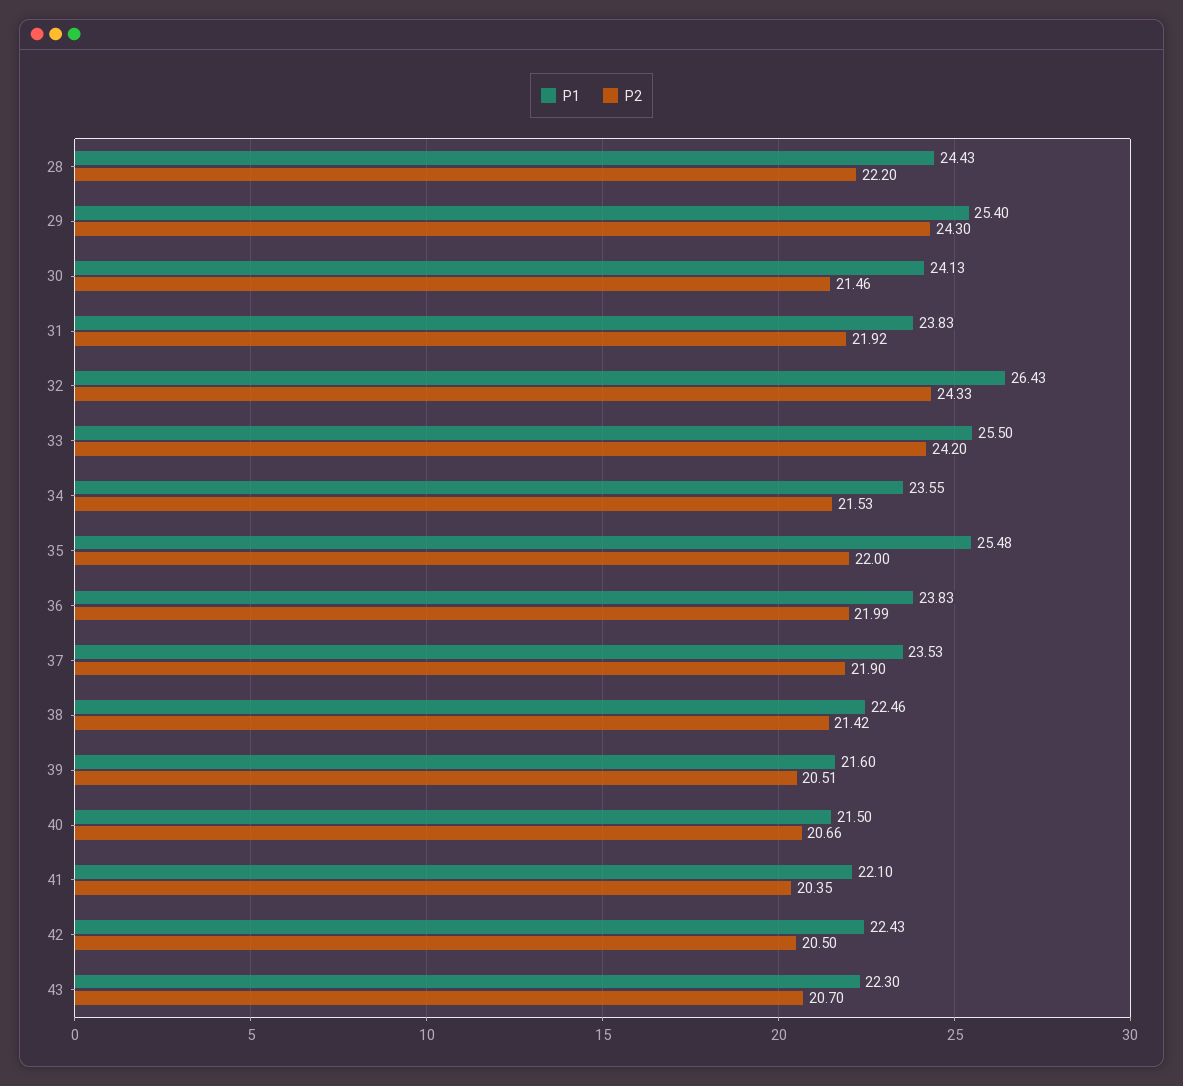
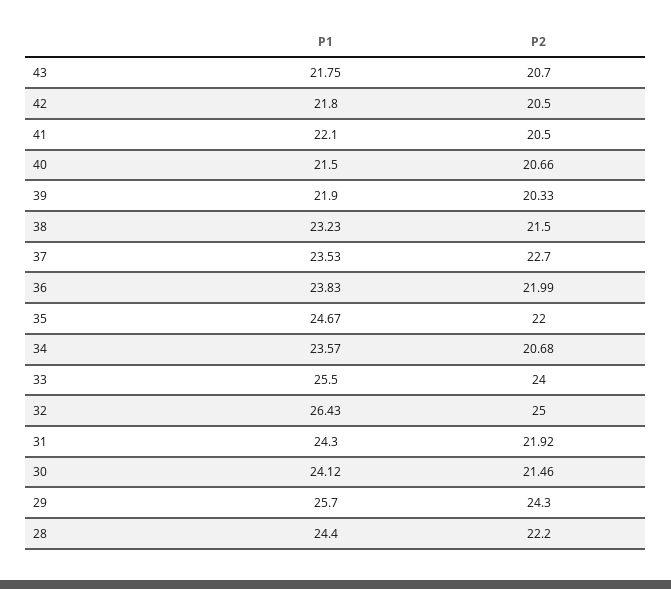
  {
    "P1": {
-     "28": 24.43,
+     "28": 24.4,
-     "29": 25.4,
+     "29": 25.7,
-     "30": 24.13,
+     "30": 24.12,
-     "31": 23.83,
+     "31": 24.3,
      "32": 26.43,
      "33": 25.5,
-     "34": 23.55,
+     "34": 23.57,
-     "35": 25.48,
+     "35": 24.67,
      "36": 23.83,
      "37": 23.53,
-     "38": 22.46,
+     "38": 23.23,
-     "39": 21.6,
+     "39": 21.9,
      "40": 21.5,
      "41": 22.1,
-     "42": 22.43,
+     "42": 21.8,
-     "43": 22.3
+     "43": 21.75
    },
    "P2": {
      "28": 22.2,
      "29": 24.3,
      "30": 21.46,
      "31": 21.92,
-     "32": 24.33,
+     "32": 25,
-     "33": 24.2,
+     "33": 24,
-     "34": 21.53,
+     "34": 20.68,
      "35": 22,
      "36": 21.99,
-     "37": 21.9,
+     "37": 22.7,
-     "38": 21.42,
+     "38": 21.5,
-     "39": 20.51,
+     "39": 20.33,
      "40": 20.66,
-     "41": 20.35,
+     "41": 20.5,
      "42": 20.5,
      "43": 20.7
    }
  }

